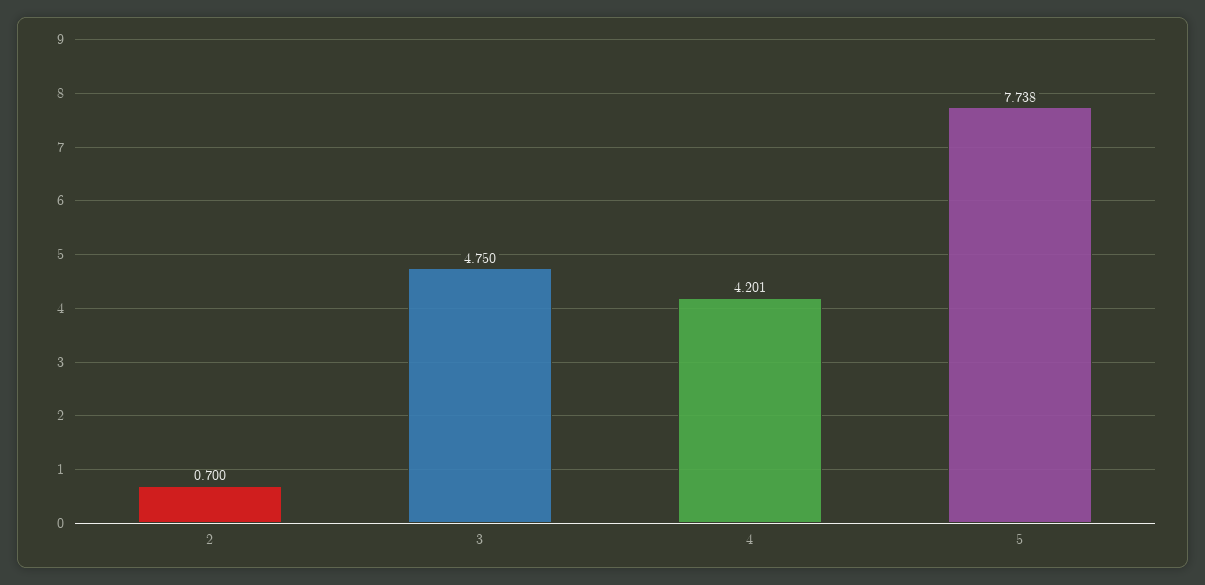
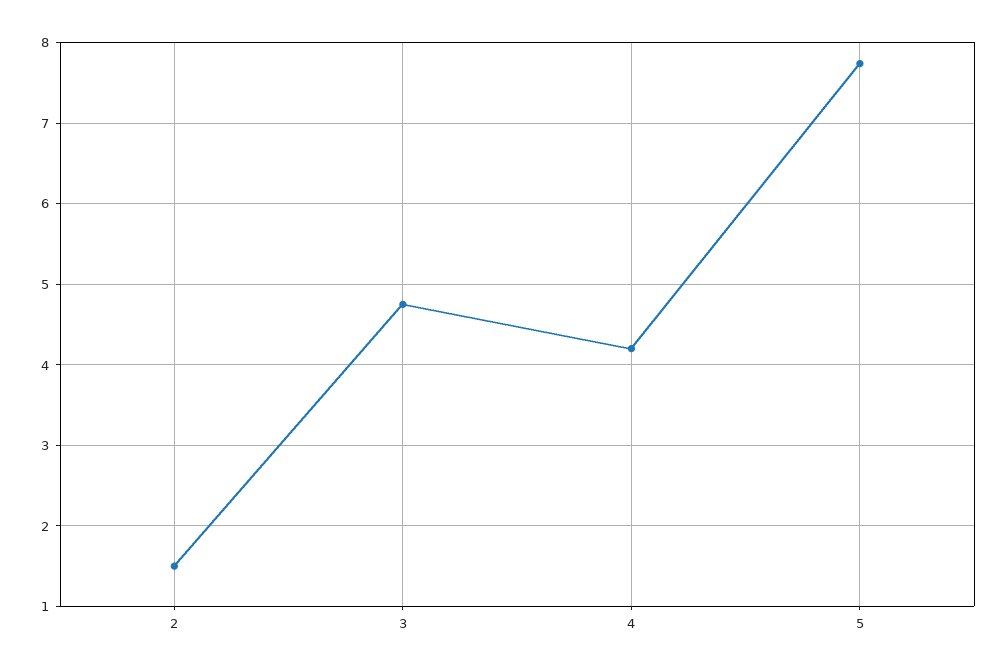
  {
-   "2": 0.7,
+   "2": 1.5,
    "3": 4.75,
    "4": 4.201,
    "5": 7.738
  }

